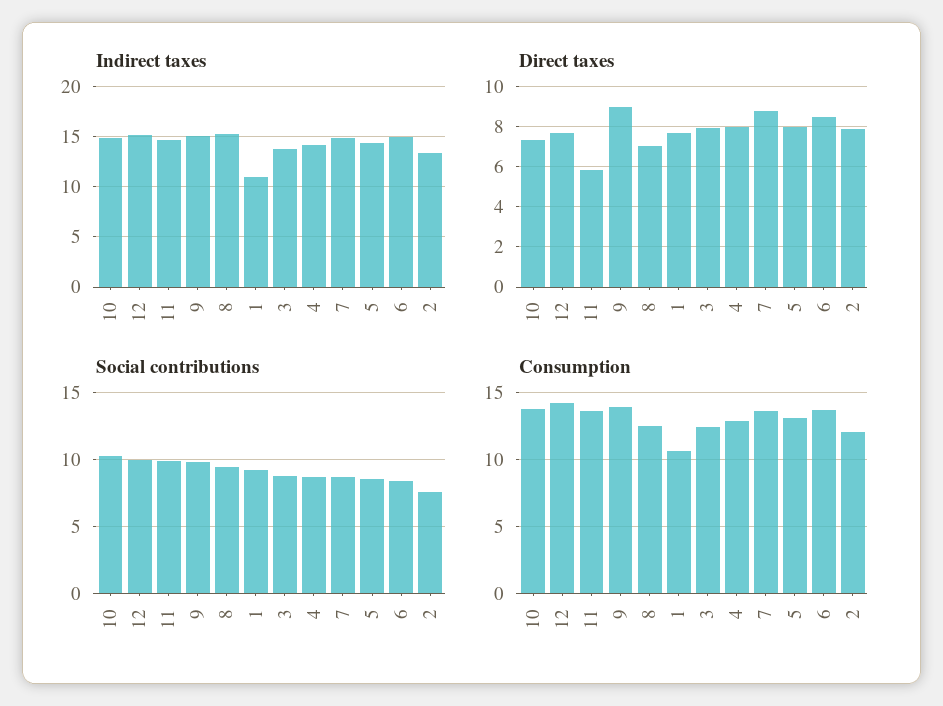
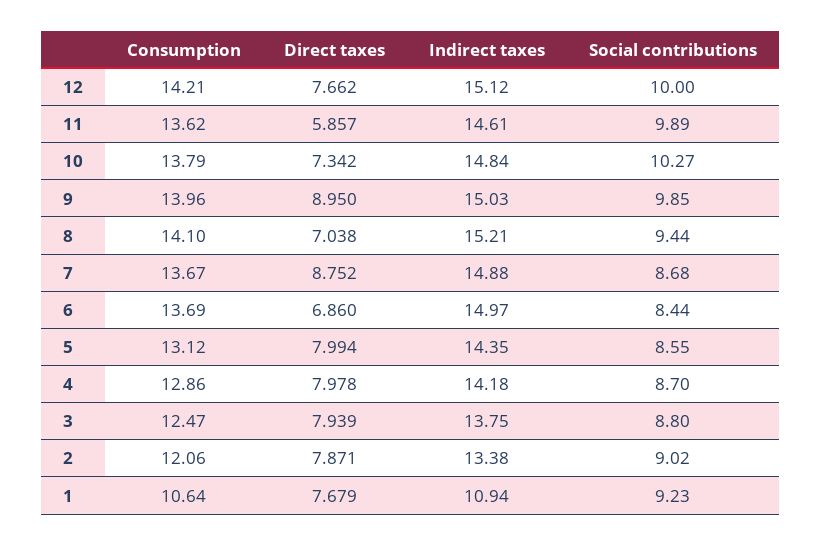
  {
    "Indirect taxes": {
      "10": 14.84,
      "12": 15.12,
      "11": 14.61,
      "9": 15.03,
      "8": 15.21,
      "1": 10.94,
      "3": 13.75,
      "4": 14.18,
      "7": 14.88,
      "5": 14.35,
      "6": 14.97,
      "2": 13.38
    },
    "Direct taxes": {
      "10": 7.342,
      "12": 7.662,
      "11": 5.857,
      "9": 8.95,
      "8": 7.038,
      "1": 7.679,
      "3": 7.939,
      "4": 7.978,
      "7": 8.752,
      "5": 7.994,
-     "6": 8.5,
+     "6": 6.86,
      "2": 7.871
    },
    "Social contributions": {
      "10": 10.27,
      "12": 10,
      "11": 9.89,
      "9": 9.85,
      "8": 9.44,
      "1": 9.23,
      "3": 8.8,
      "4": 8.7,
      "7": 8.68,
      "5": 8.55,
      "6": 8.44,
-     "2": 7.5
+     "2": 9.02
    },
    "Consumption": {
      "10": 13.79,
      "12": 14.21,
      "11": 13.62,
      "9": 13.96,
-     "8": 12.5,
+     "8": 14.1,
      "1": 10.64,
      "3": 12.47,
      "4": 12.86,
      "7": 13.67,
      "5": 13.12,
      "6": 13.69,
      "2": 12.06
    }
  }

